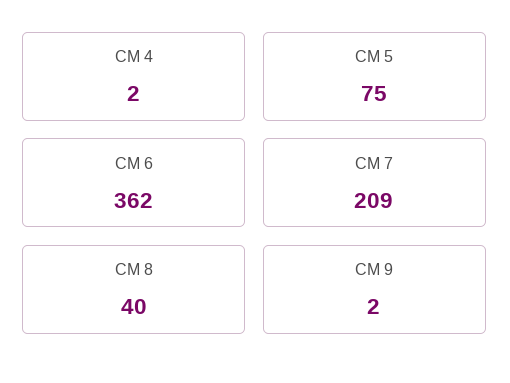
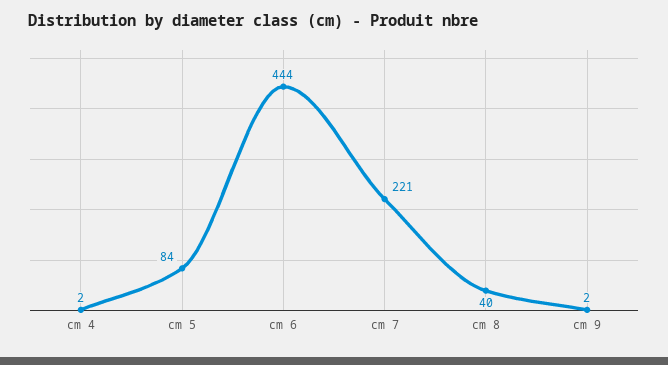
  {
    "CM 4": 2,
-   "CM 5": 75,
+   "CM 5": 84,
-   "CM 6": 362,
+   "CM 6": 444,
-   "CM 7": 209,
+   "CM 7": 221,
    "CM 8": 40,
    "CM 9": 2
  }

